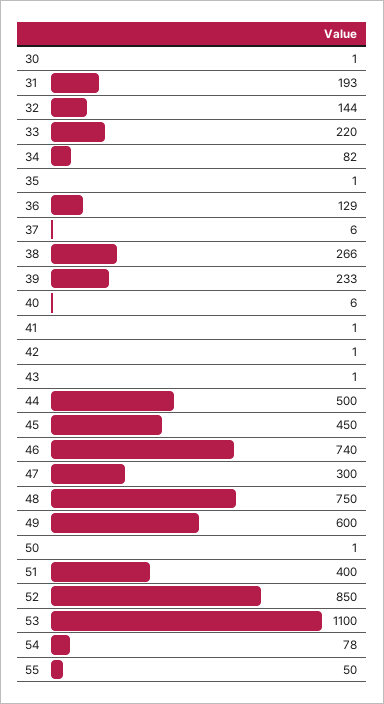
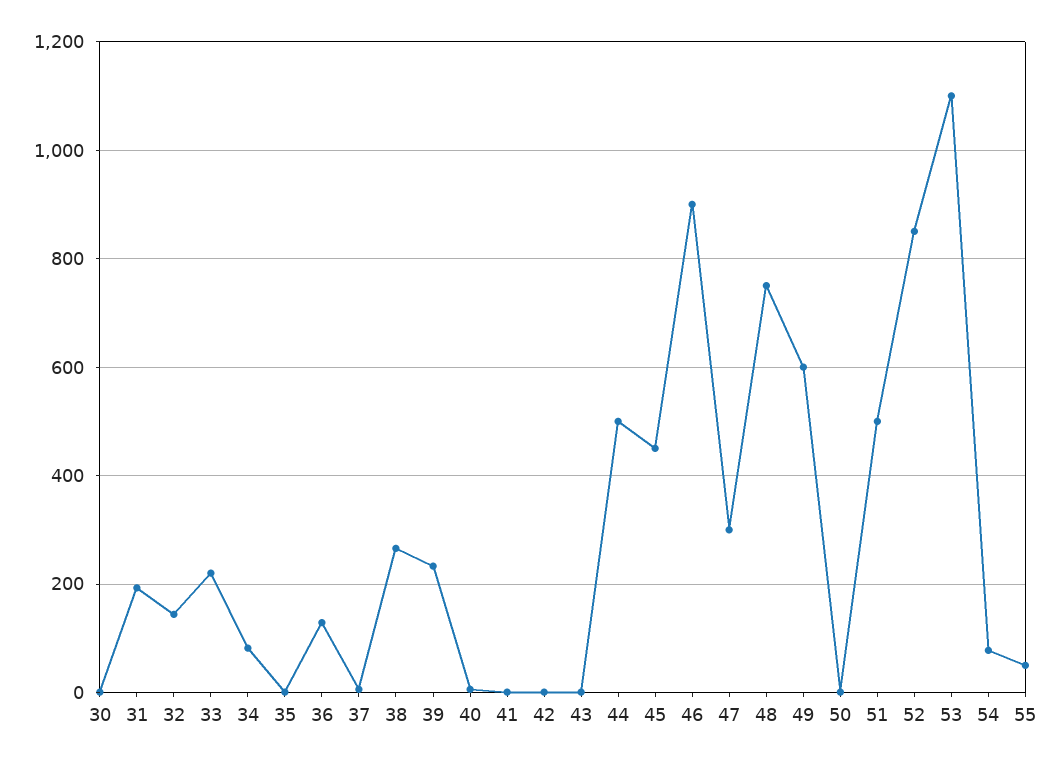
  {
    "30": 1,
    "31": 193,
    "32": 144,
    "33": 220,
    "34": 82,
    "35": 1,
    "36": 129,
    "37": 6,
    "38": 266,
    "39": 233,
    "40": 6,
    "41": 1,
    "42": 1,
    "43": 1,
    "44": 500,
    "45": 450,
-   "46": 740,
+   "46": 900,
    "47": 300,
    "48": 750,
    "49": 600,
    "50": 1,
-   "51": 400,
+   "51": 500,
    "52": 850,
    "53": 1100,
    "54": 78,
    "55": 50
  }

